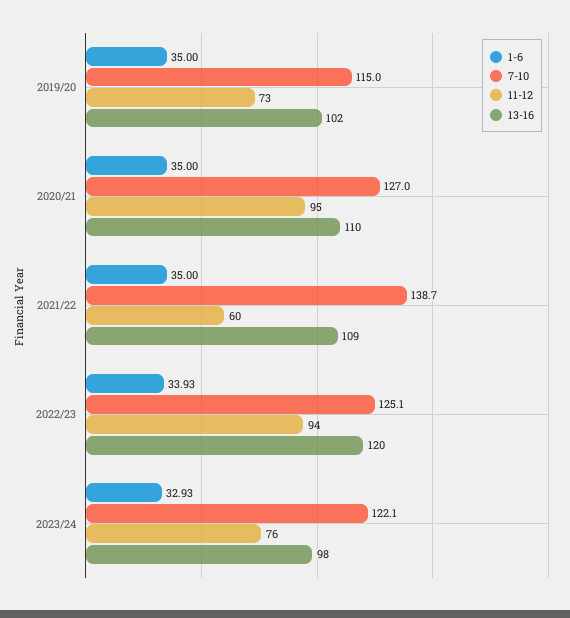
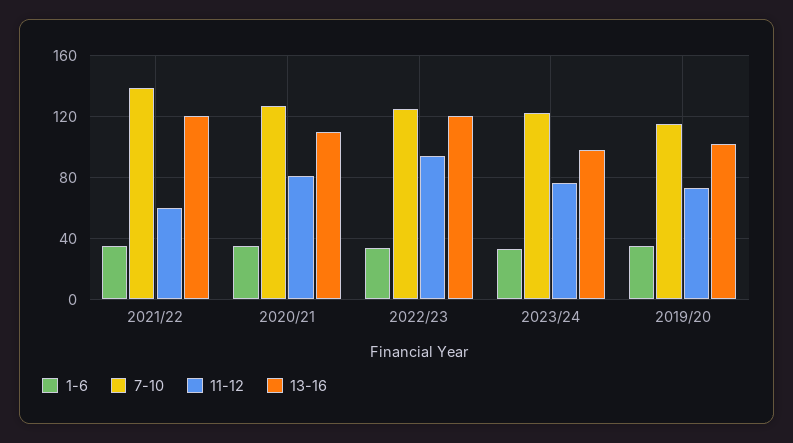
  {
    "1-6": {
      "2019/20": 35,
      "2020/21": 35,
      "2021/22": 35,
      "2022/23": 33.93,
      "2023/24": 32.93
    },
    "7-10": {
      "2019/20": 115,
      "2020/21": 127,
      "2021/22": 138.7,
      "2022/23": 125.1,
      "2023/24": 122.1
    },
    "11-12": {
      "2019/20": 73,
-     "2020/21": 95,
+     "2020/21": 80,
      "2021/22": 60,
      "2022/23": 94,
      "2023/24": 76
    },
    "13-16": {
      "2019/20": 102,
      "2020/21": 110,
-     "2021/22": 109,
+     "2021/22": 120,
      "2022/23": 120,
      "2023/24": 98
    }
  }

